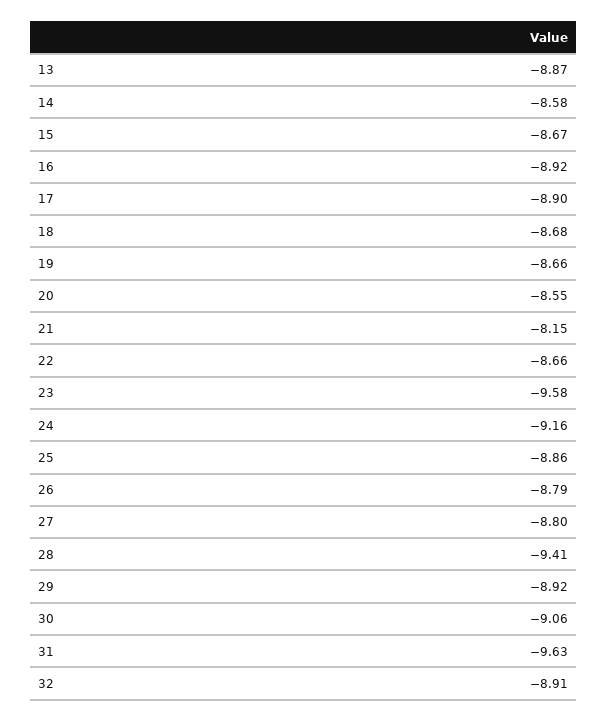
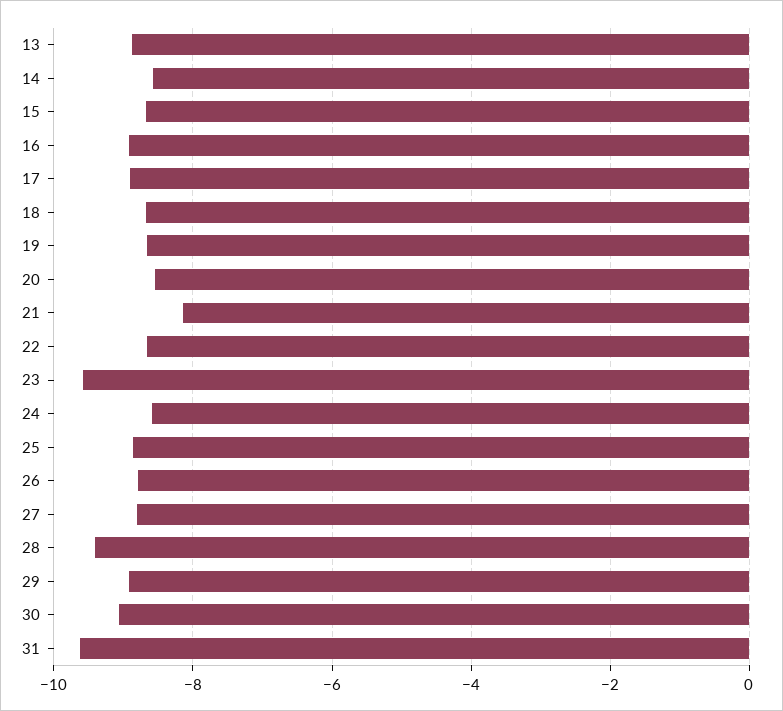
  {
    "13": -8.87,
    "14": -8.58,
    "15": -8.67,
    "16": -8.92,
    "17": -8.9,
    "18": -8.68,
    "19": -8.66,
    "20": -8.55,
    "21": -8.15,
    "22": -8.66,
    "23": -9.58,
-   "24": -9.16,
+   "24": -8.6,
    "25": -8.86,
    "26": -8.79,
    "27": -8.8,
    "28": -9.41,
    "29": -8.92,
    "30": -9.06,
-   "31": -9.63,
+   "31": -9.63
-   "32": -8.91
  }

